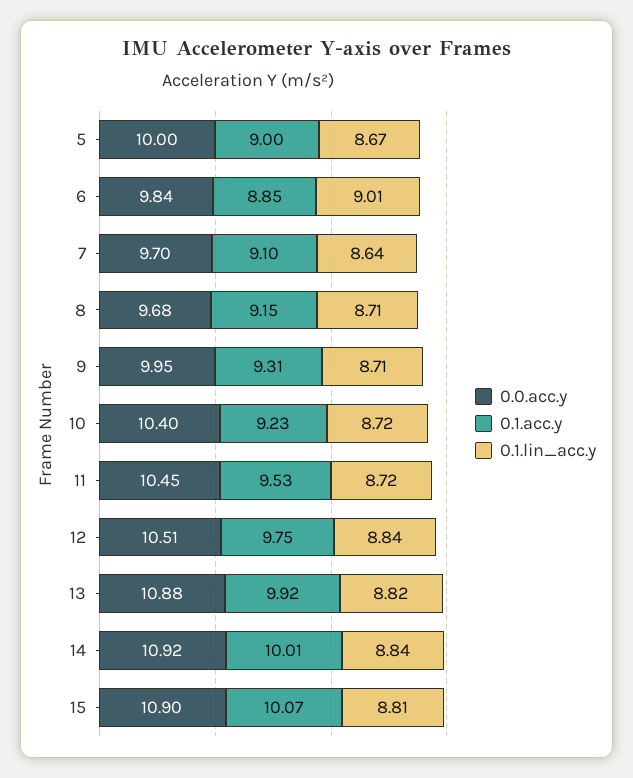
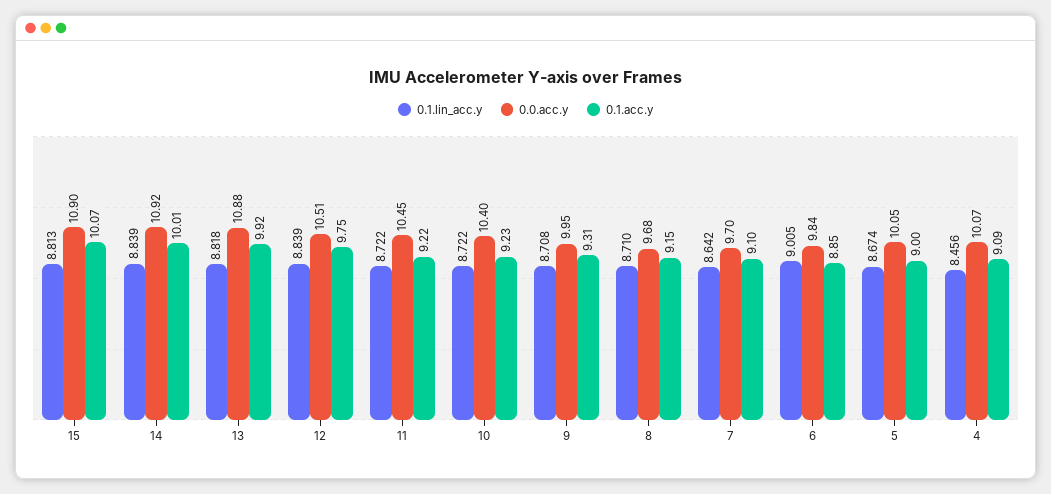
  {
    "0.0.acc.y": {
-     "5": 10,
+     "5": 10.05,
      "6": 9.84,
      "7": 9.7,
      "8": 9.68,
      "9": 9.95,
      "10": 10.4,
      "11": 10.45,
      "12": 10.51,
      "13": 10.88,
      "14": 10.92,
-     "15": 10.9
+     "15": 10.9,
+     "4": 10.07
    },
    "0.1.acc.y": {
      "5": 9,
      "6": 8.85,
      "7": 9.1,
      "8": 9.15,
      "9": 9.31,
      "10": 9.23,
-     "11": 9.53,
+     "11": 9.22,
      "12": 9.75,
      "13": 9.92,
      "14": 10.01,
-     "15": 10.07
+     "15": 10.07,
+     "4": 9.09
    },
    "0.1.lin_acc.y": {
      "5": 8.674,
      "6": 9.005,
      "7": 8.642,
      "8": 8.71,
      "9": 8.708,
      "10": 8.722,
      "11": 8.722,
      "12": 8.839,
      "13": 8.818,
      "14": 8.839,
-     "15": 8.813
+     "15": 8.813,
+     "4": 8.456
    }
  }

